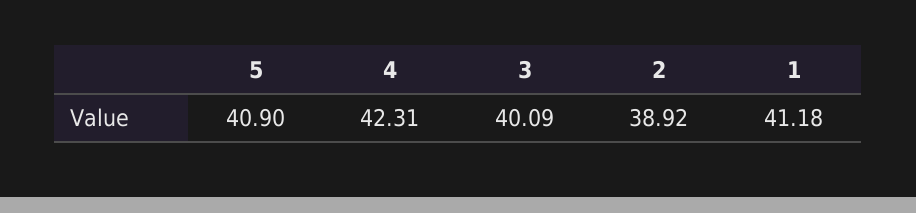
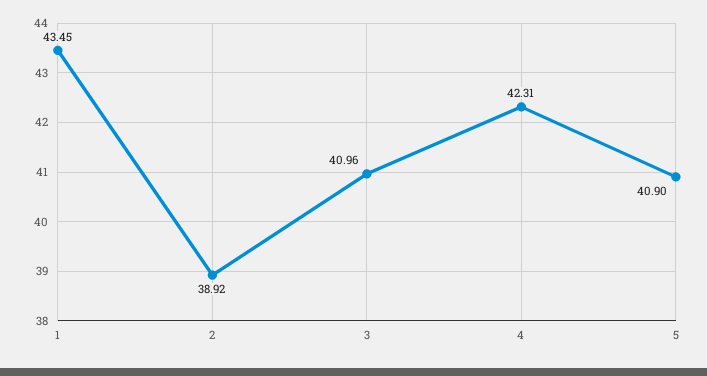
  {
    "5": 40.9,
    "4": 42.31,
-   "3": 40.09,
+   "3": 40.96,
    "2": 38.92,
-   "1": 41.18
+   "1": 43.45
  }

